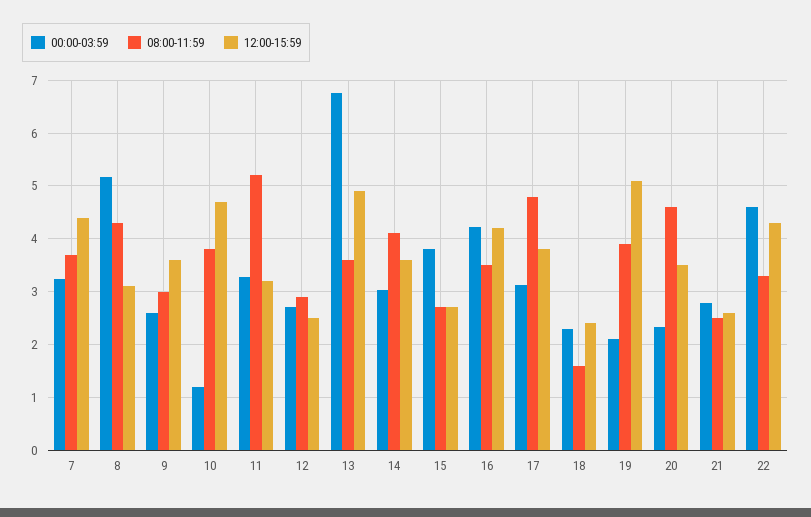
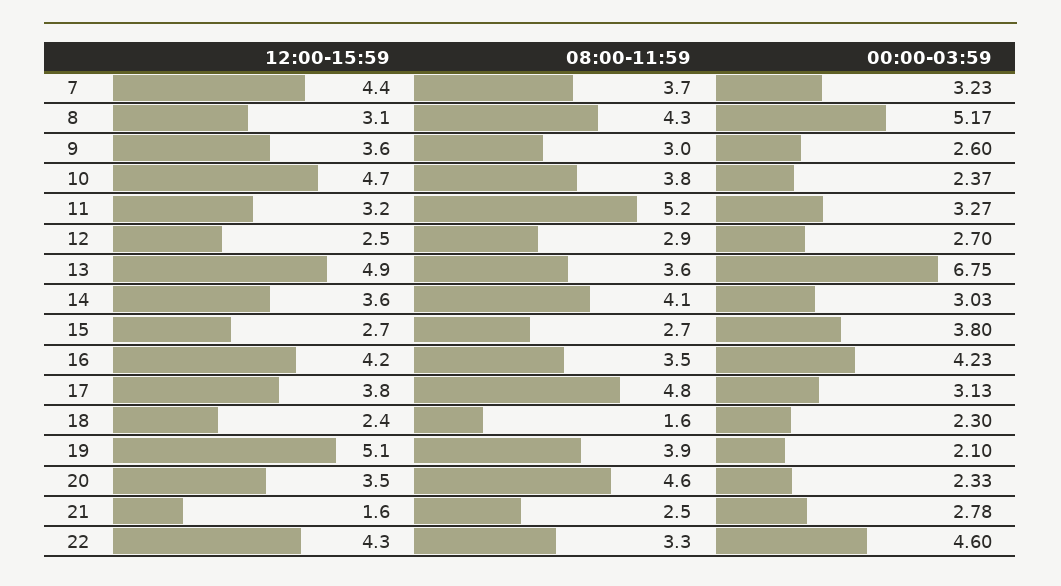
  {
    "00:00-03:59": {
      "7": 3.23,
      "8": 5.17,
      "9": 2.6,
-     "10": 1.2,
+     "10": 2.37,
      "11": 3.27,
      "12": 2.7,
      "13": 6.75,
      "14": 3.03,
      "15": 3.8,
      "16": 4.23,
      "17": 3.13,
      "18": 2.3,
      "19": 2.1,
      "20": 2.33,
      "21": 2.78,
      "22": 4.6
    },
    "08:00-11:59": {
      "7": 3.7,
      "8": 4.3,
      "9": 3,
      "10": 3.8,
      "11": 5.2,
      "12": 2.9,
      "13": 3.6,
      "14": 4.1,
      "15": 2.7,
      "16": 3.5,
      "17": 4.8,
      "18": 1.6,
      "19": 3.9,
      "20": 4.6,
      "21": 2.5,
      "22": 3.3
    },
    "12:00-15:59": {
      "7": 4.4,
      "8": 3.1,
      "9": 3.6,
      "10": 4.7,
      "11": 3.2,
      "12": 2.5,
      "13": 4.9,
      "14": 3.6,
      "15": 2.7,
      "16": 4.2,
      "17": 3.8,
      "18": 2.4,
      "19": 5.1,
      "20": 3.5,
-     "21": 2.6,
+     "21": 1.6,
      "22": 4.3
    }
  }

